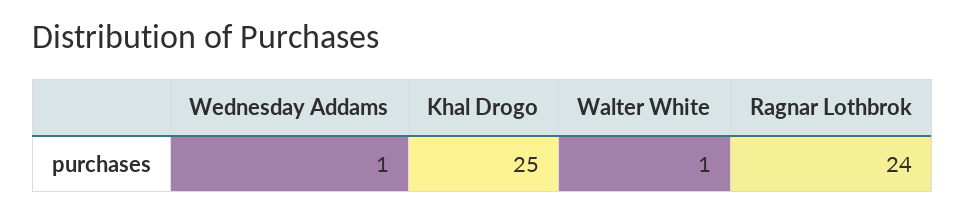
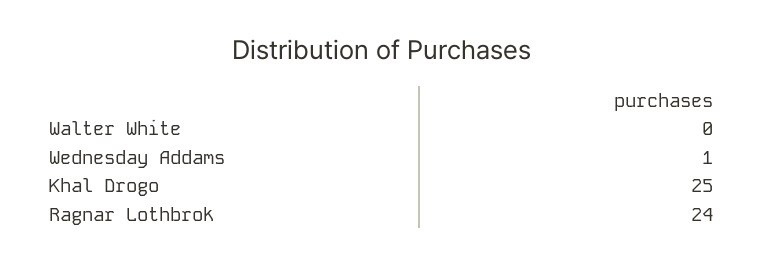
  {
    "Wednesday Addams": 1,
    "Khal Drogo": 25,
-   "Walter White": 1,
+   "Walter White": 0,
    "Ragnar Lothbrok": 24
  }

